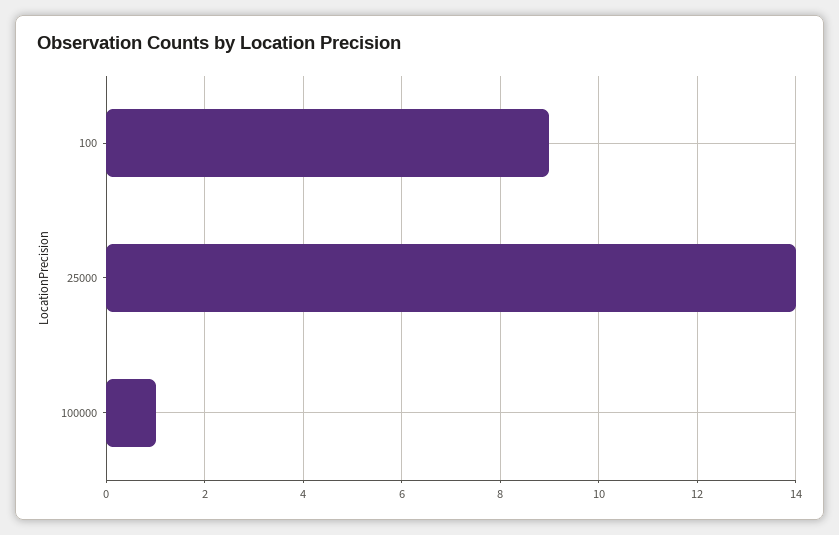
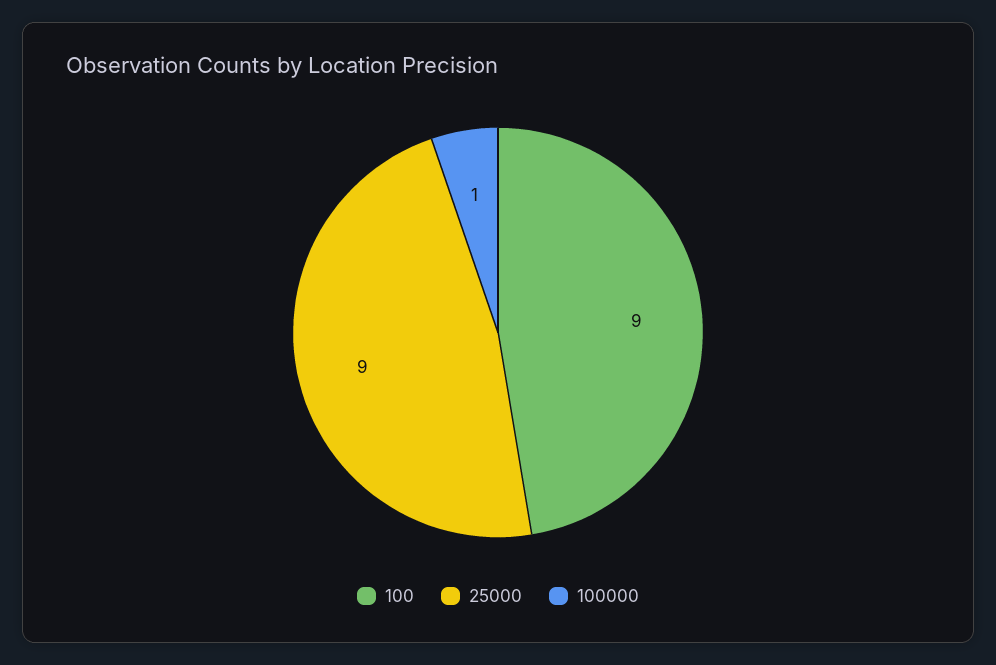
  {
    "100": 9,
-   "25000": 14,
+   "25000": 9,
    "100000": 1
  }

